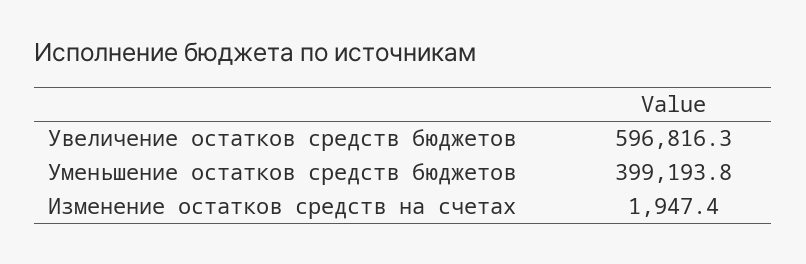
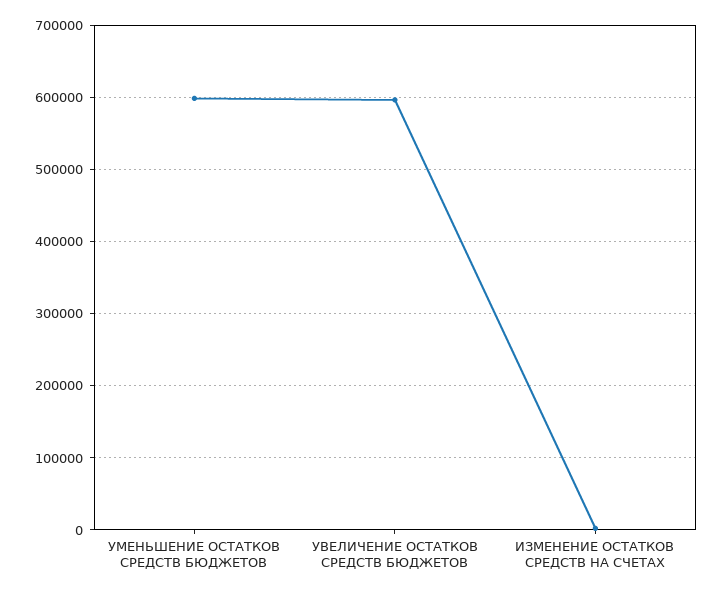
  {
    "Увеличение остатков средств бюджетов": 596816.3,
-   "Уменьшение остатков средств бюджетов": 399193.8,
+   "Уменьшение остатков средств бюджетов": 600000,
    "Изменение остатков средств на счетах": 1947.4
  }

